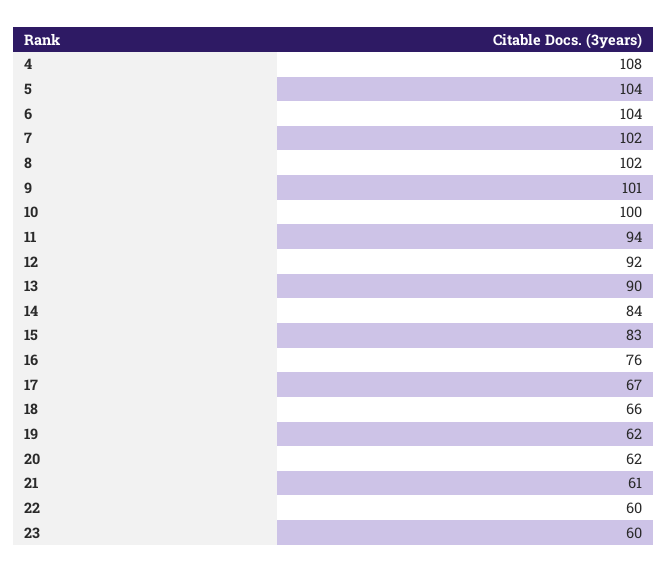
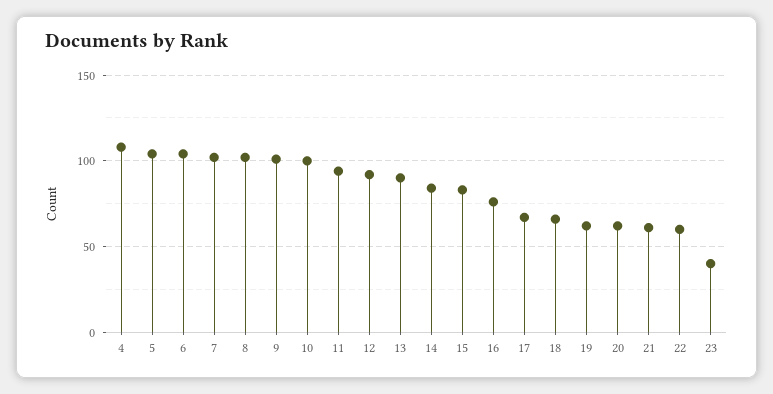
  {
    "4": 108,
    "5": 104,
    "6": 104,
    "7": 102,
    "8": 102,
    "9": 101,
    "10": 100,
    "11": 94,
    "12": 92,
    "13": 90,
    "14": 84,
    "15": 83,
    "16": 76,
    "17": 67,
    "18": 66,
    "19": 62,
    "20": 62,
    "21": 61,
    "22": 60,
-   "23": 60
+   "23": 40
  }

